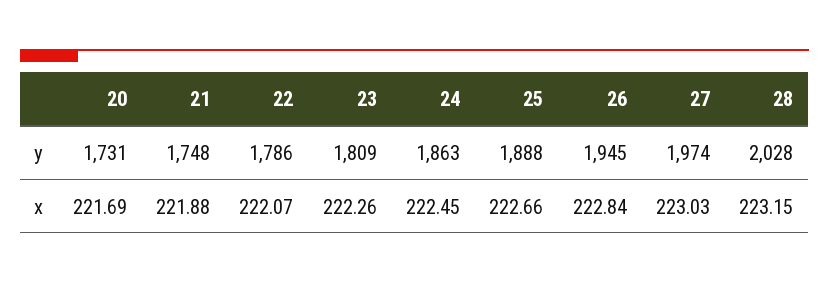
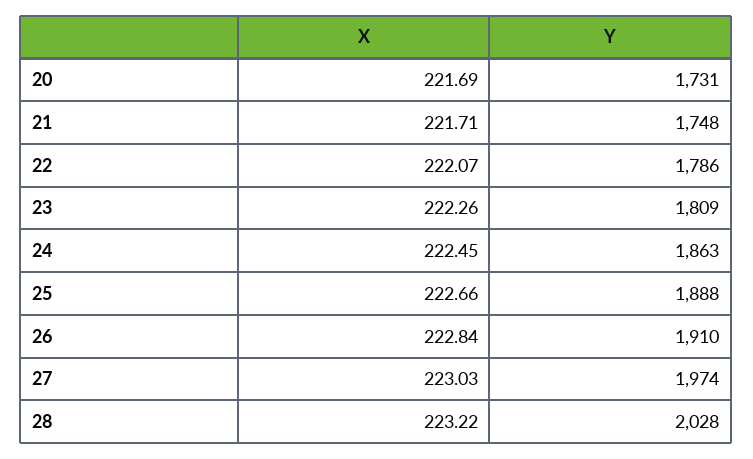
  {
    "20": {
      "y": 1731,
      "x": 221.69
    },
    "21": {
      "y": 1748,
-     "x": 221.88
+     "x": 221.71
    },
    "22": {
      "y": 1786,
      "x": 222.07
    },
    "23": {
      "y": 1809,
      "x": 222.26
    },
    "24": {
      "y": 1863,
      "x": 222.45
    },
    "25": {
      "y": 1888,
      "x": 222.66
    },
    "26": {
-     "y": 1945,
+     "y": 1910,
      "x": 222.84
    },
    "27": {
      "y": 1974,
      "x": 223.03
    },
    "28": {
      "y": 2028,
-     "x": 223.15
+     "x": 223.22
    }
  }

